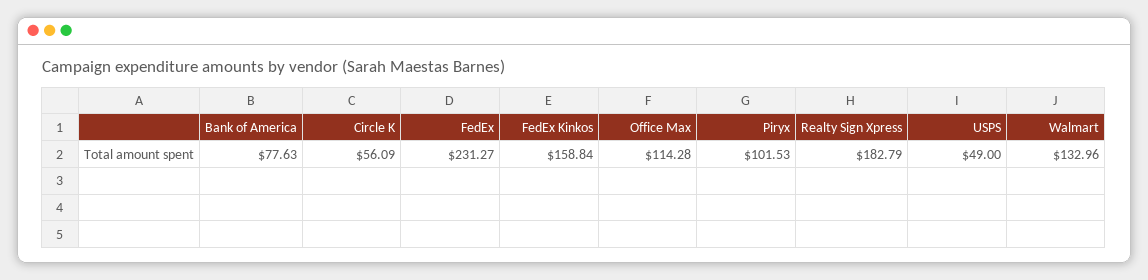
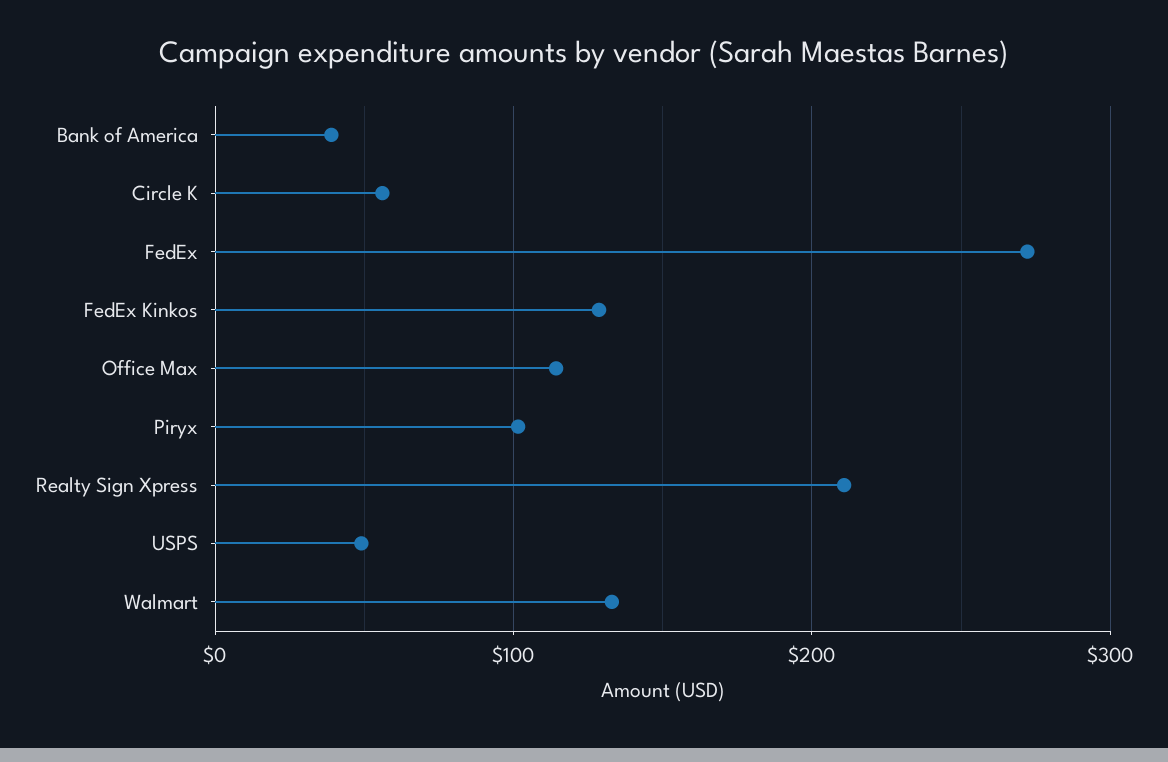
  {
-   "Bank of America": 77.63,
+   "Bank of America": 40,
    "Circle K": 56.09,
-   "FedEx": 231.27,
+   "FedEx": 270,
-   "FedEx Kinkos": 158.84,
+   "FedEx Kinkos": 130,
    "Office Max": 114.28,
    "Piryx": 101.53,
-   "Realty Sign Xpress": 182.79,
+   "Realty Sign Xpress": 210,
    "USPS": 49,
    "Walmart": 132.96
  }

